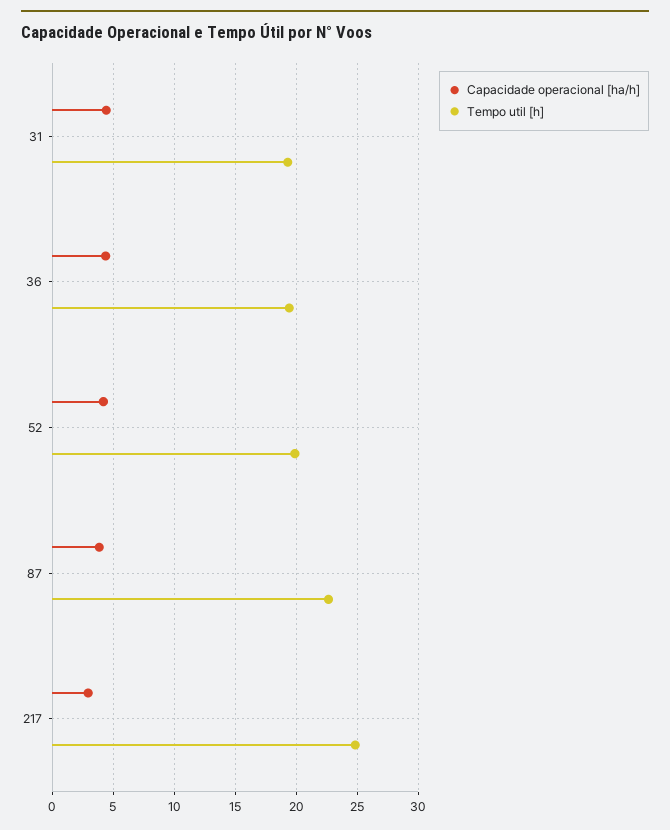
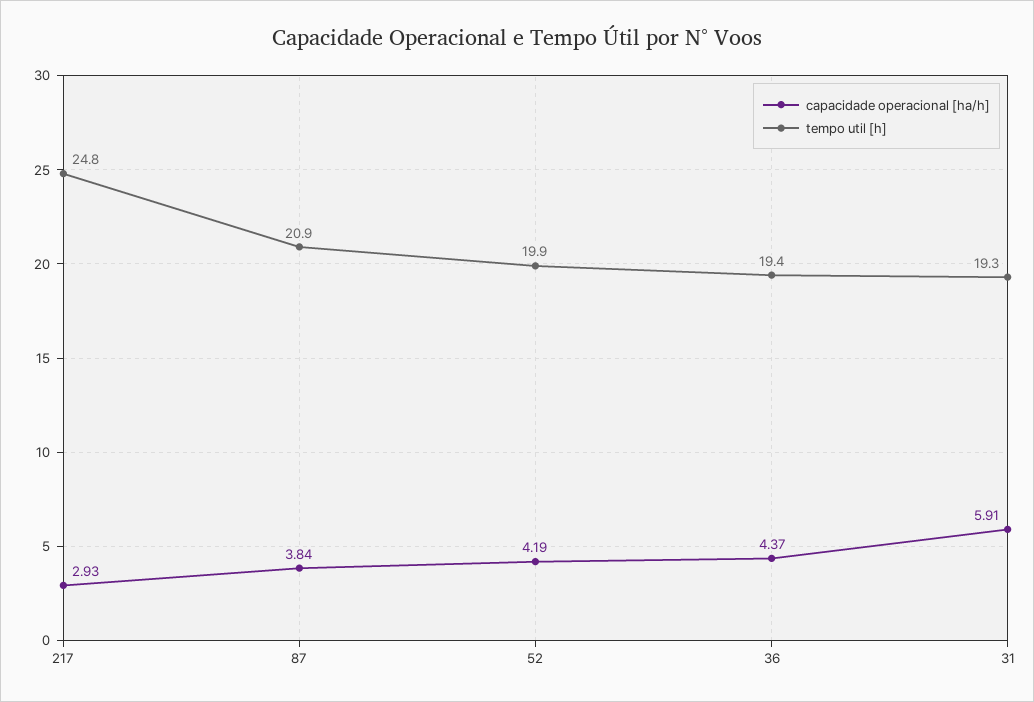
  {
    "Capacidade operacional [ha/h]": {
-     "31": 4.5,
+     "31": 5.91,
      "36": 4.37,
      "52": 4.19,
      "87": 3.84,
      "217": 2.93
    },
    "Tempo util [h]": {
      "31": 19.3,
      "36": 19.4,
      "52": 19.9,
-     "87": 22.5,
+     "87": 20.9,
      "217": 24.8
    }
  }

